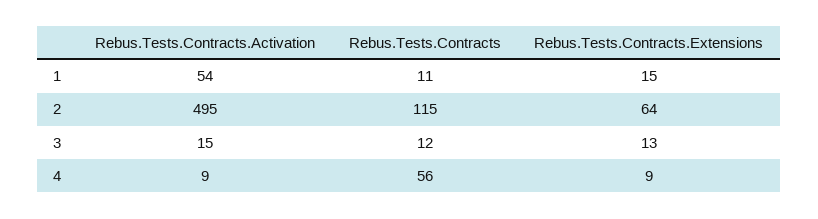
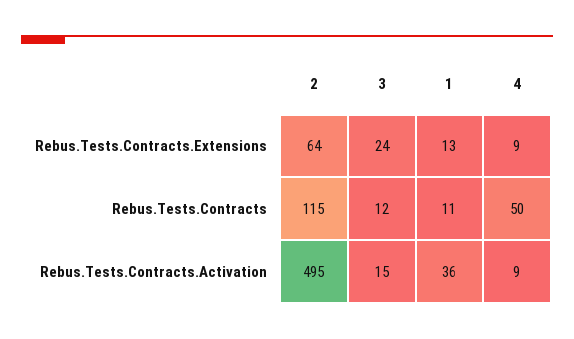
  {
    "Rebus.Tests.Contracts.Activation": {
-     "1": 54,
+     "1": 36,
      "2": 495,
      "3": 15,
      "4": 9
    },
    "Rebus.Tests.Contracts": {
      "1": 11,
      "2": 115,
      "3": 12,
-     "4": 56
+     "4": 50
    },
    "Rebus.Tests.Contracts.Extensions": {
-     "1": 15,
+     "1": 13,
      "2": 64,
-     "3": 13,
+     "3": 24,
      "4": 9
    }
  }

